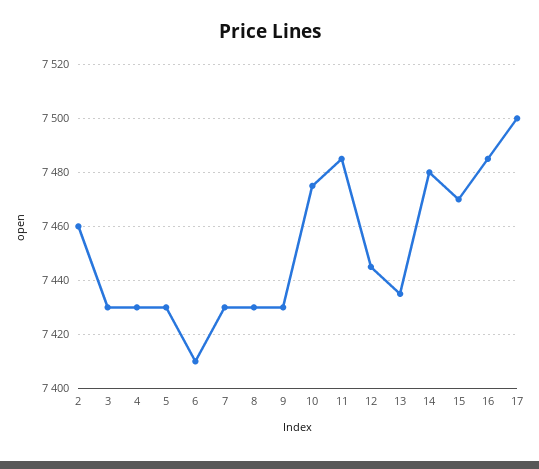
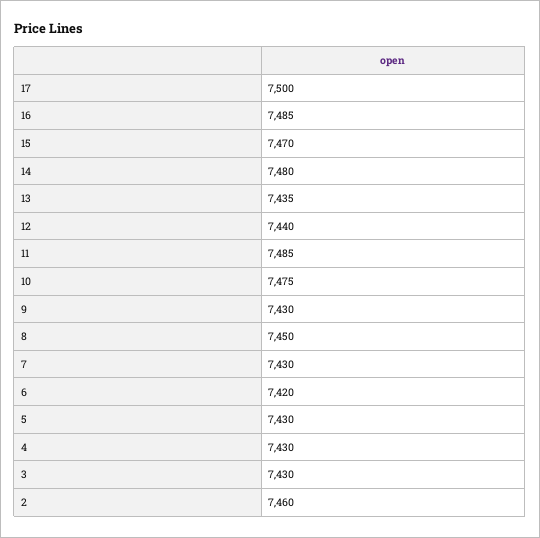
  {
    "2": 7460,
    "3": 7430,
    "4": 7430,
    "5": 7430,
-   "6": 7410,
+   "6": 7420,
    "7": 7430,
-   "8": 7430,
+   "8": 7450,
    "9": 7430,
    "10": 7475,
    "11": 7485,
-   "12": 7445,
+   "12": 7440,
    "13": 7435,
    "14": 7480,
    "15": 7470,
    "16": 7485,
    "17": 7500
  }

